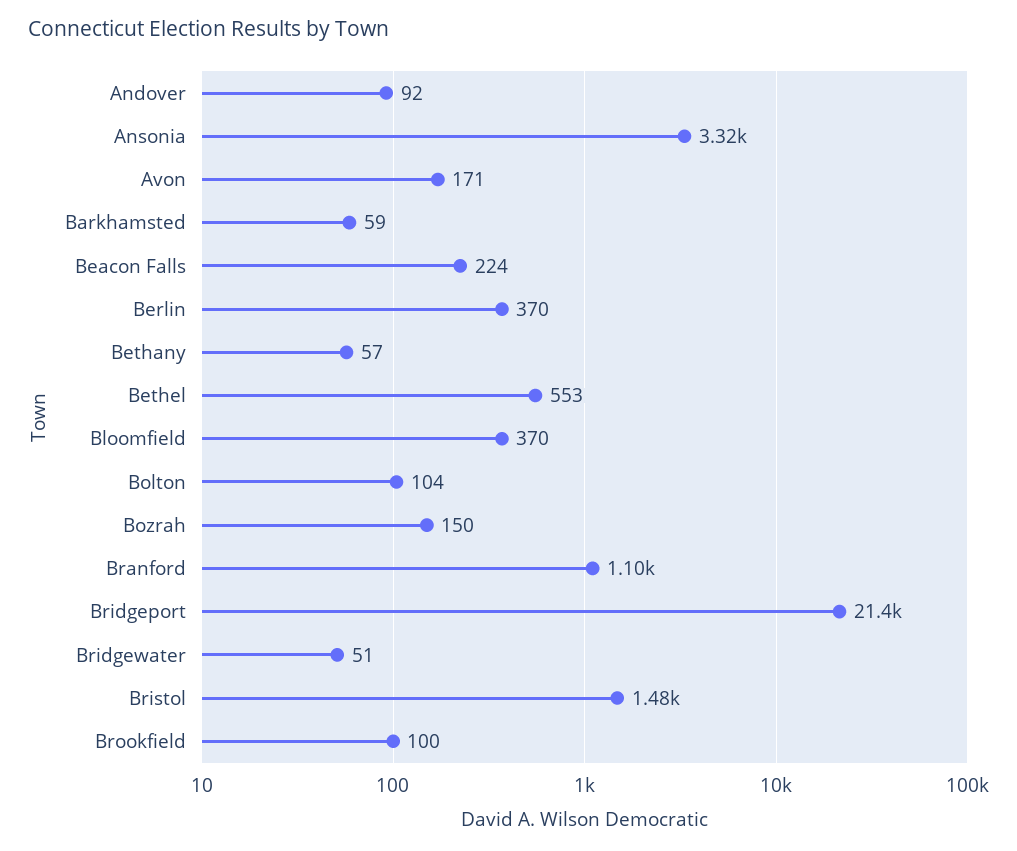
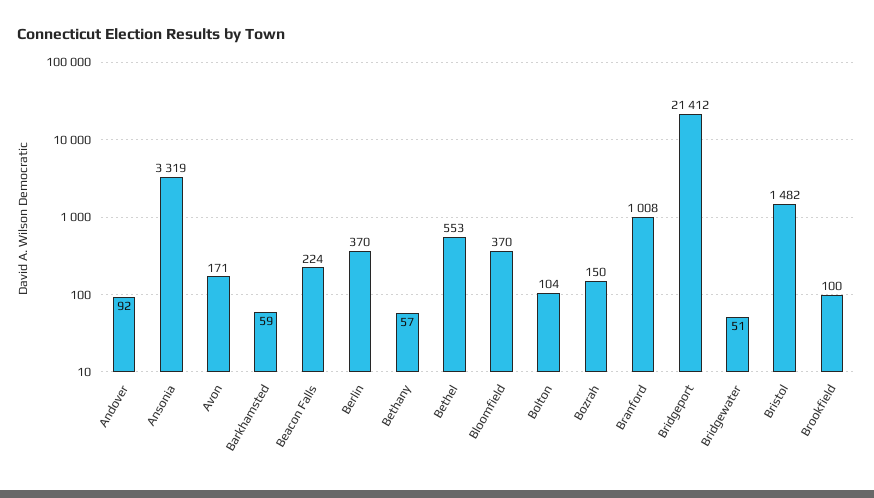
  {
    "Andover": 92,
    "Ansonia": 3319,
    "Avon": 171,
    "Barkhamsted": 59,
    "Beacon Falls": 224,
    "Berlin": 370,
    "Bethany": 57,
    "Bethel": 553,
    "Bloomfield": 370,
    "Bolton": 104,
    "Bozrah": 150,
-   "Branford": 1100,
+   "Branford": 1008,
    "Bridgeport": 21412,
    "Bridgewater": 51,
    "Bristol": 1482,
    "Brookfield": 100
  }

